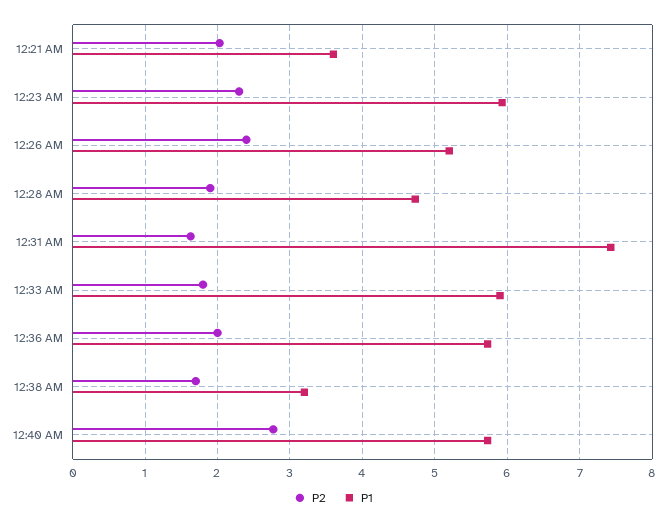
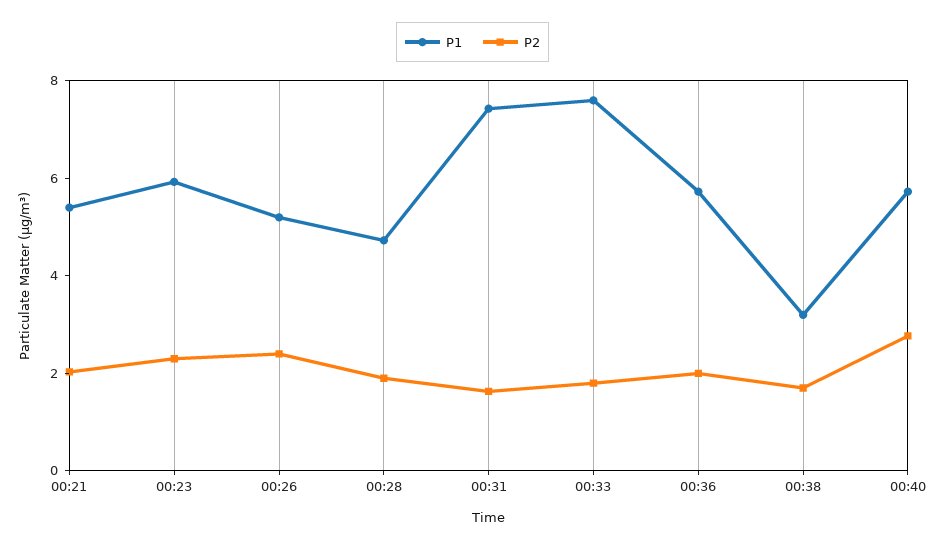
  {
    "P2": {
      "12:21 AM": 2,
      "12:23 AM": 2.3,
      "12:26 AM": 2.4,
      "12:28 AM": 1.9,
      "12:31 AM": 1.6,
      "12:33 AM": 1.8,
      "12:36 AM": 2,
      "12:38 AM": 1.7,
      "12:40 AM": 2.8
    },
    "P1": {
-     "12:21 AM": 3.6,
+     "12:21 AM": 5.5,
      "12:23 AM": 5.9,
      "12:26 AM": 5.2,
      "12:28 AM": 4.7,
      "12:31 AM": 7.4,
-     "12:33 AM": 5.9,
+     "12:33 AM": 7.5,
      "12:36 AM": 5.7,
      "12:38 AM": 3.2,
      "12:40 AM": 5.7
    }
  }

